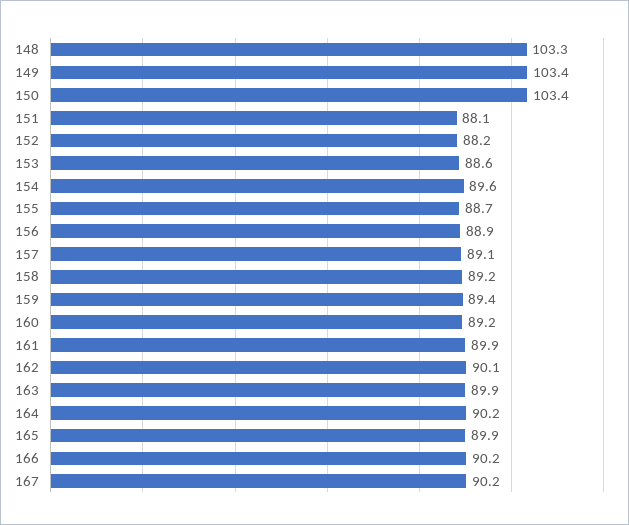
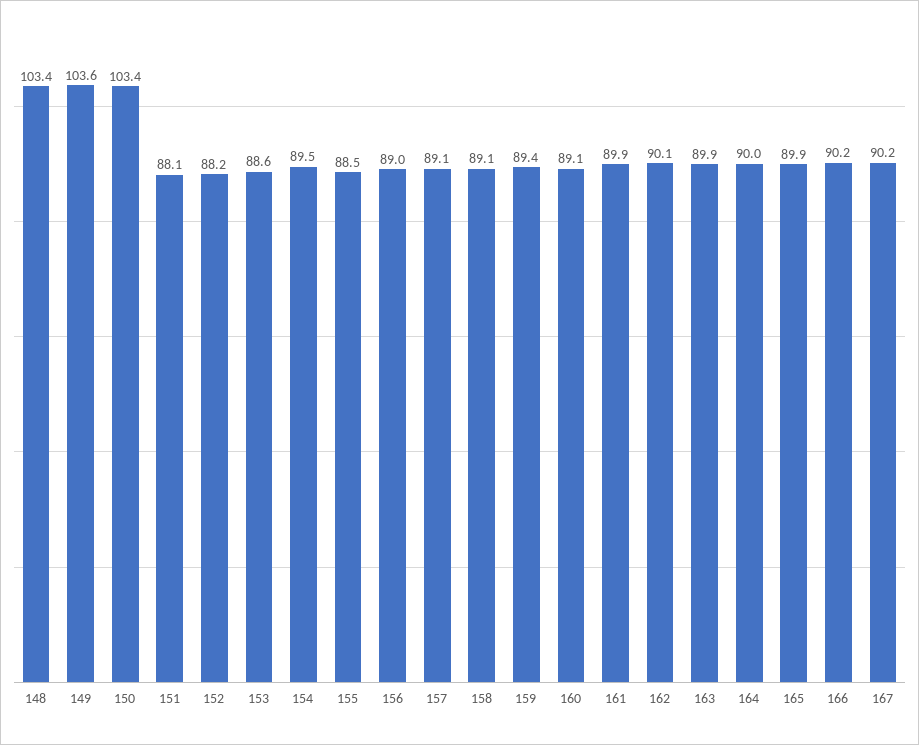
  {
-   "148": 103.3,
+   "148": 103.4,
-   "149": 103.4,
+   "149": 103.6,
    "150": 103.4,
    "151": 88.1,
    "152": 88.2,
    "153": 88.6,
-   "154": 89.6,
+   "154": 89.5,
-   "155": 88.7,
+   "155": 88.5,
-   "156": 88.9,
+   "156": 89,
    "157": 89.1,
-   "158": 89.2,
+   "158": 89.1,
    "159": 89.4,
-   "160": 89.2,
+   "160": 89.1,
    "161": 89.9,
    "162": 90.1,
    "163": 89.9,
-   "164": 90.2,
+   "164": 90,
    "165": 89.9,
    "166": 90.2,
    "167": 90.2
  }

